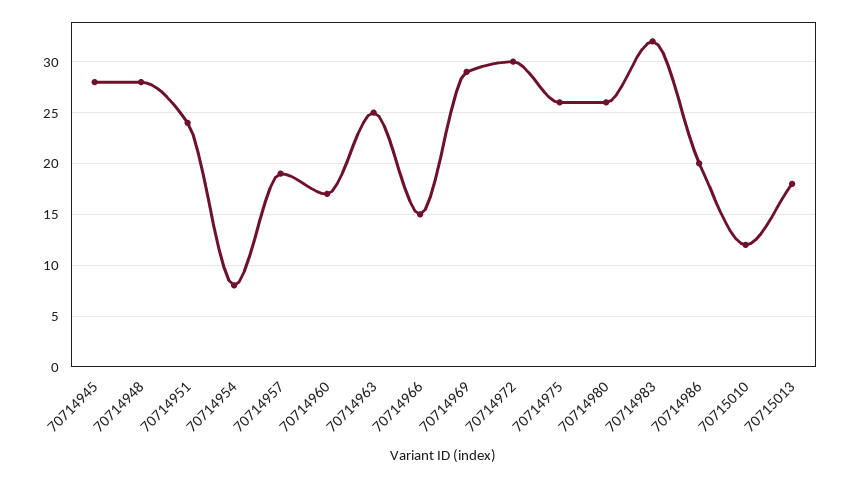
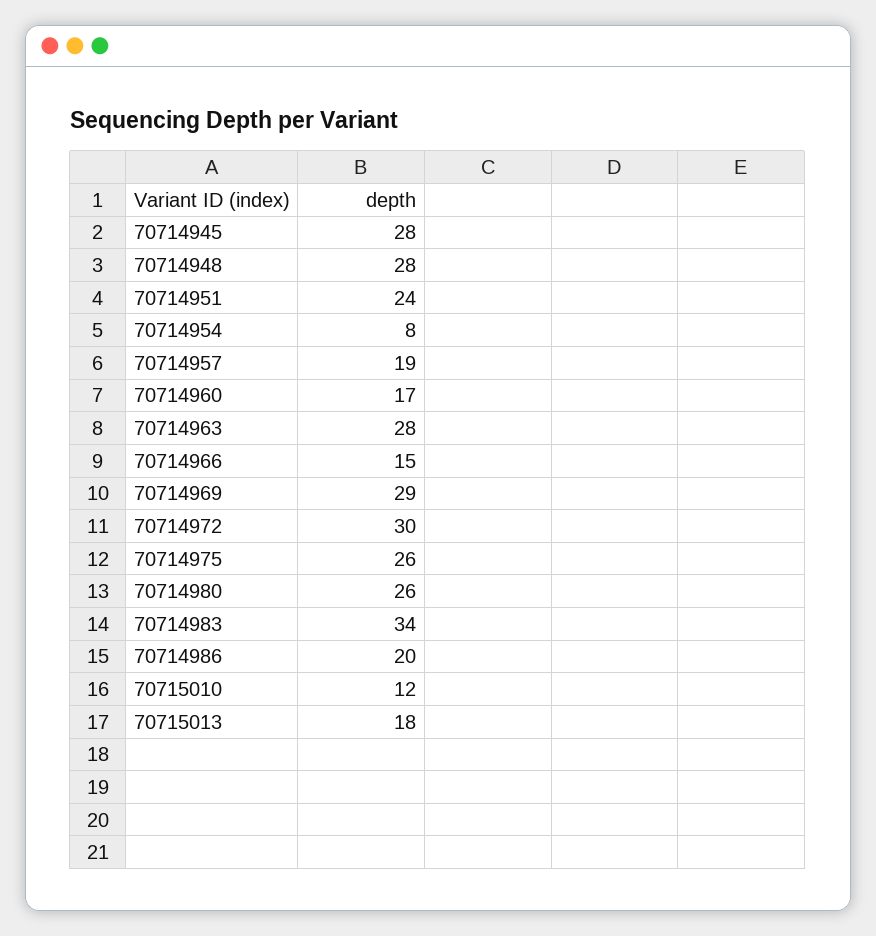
  {
    "70714945": 28,
    "70714948": 28,
    "70714951": 24,
    "70714954": 8,
    "70714957": 19,
    "70714960": 17,
-   "70714963": 25,
+   "70714963": 28,
    "70714966": 15,
    "70714969": 29,
    "70714972": 30,
    "70714975": 26,
    "70714980": 26,
-   "70714983": 32,
+   "70714983": 34,
    "70714986": 20,
    "70715010": 12,
    "70715013": 18
  }

